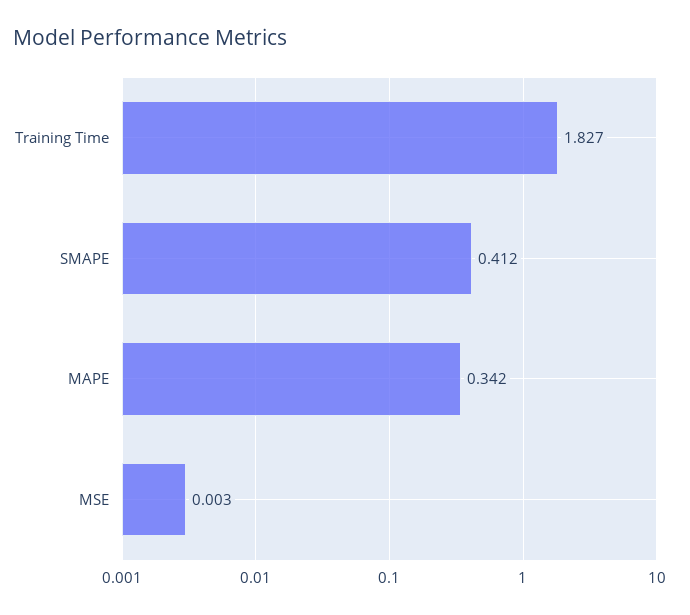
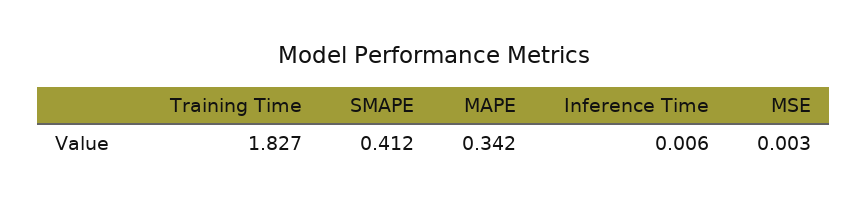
  {
    "Training Time": 1.827,
    "SMAPE": 0.412,
    "MAPE": 0.342,
-   "MSE": 0.003
+   "MSE": 0.003,
+   "Inference Time": 0.006
  }

